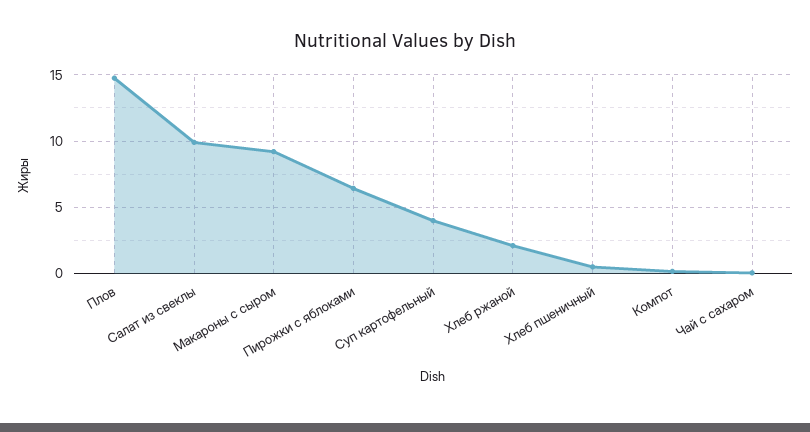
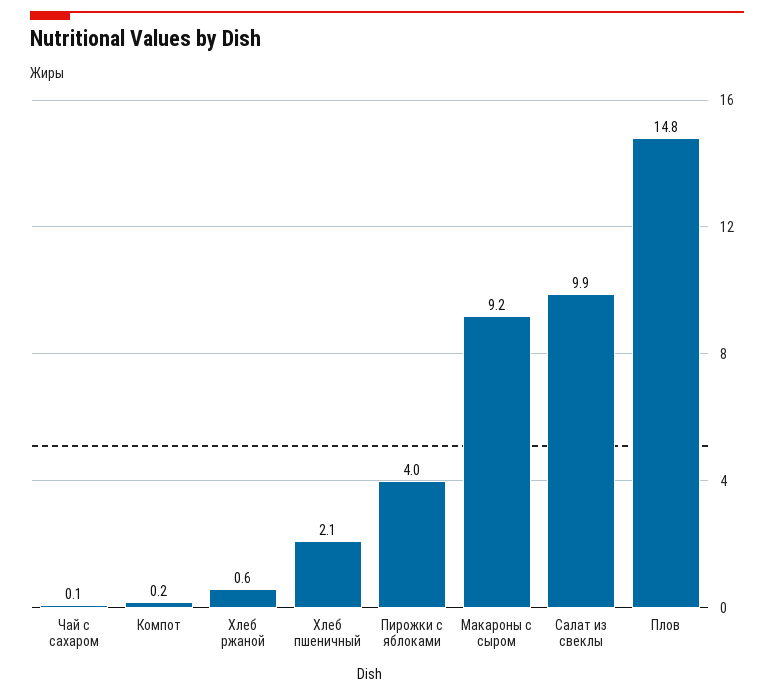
  {
    "Плов": 14.8,
    "Салат из свеклы": 9.9,
    "Макароны с сыром": 9.2,
-   "Пирожки с яблоками": 6.5,
+   "Пирожки с яблоками": 4,
-   "Суп картофельный": 4,
-   "Хлеб ржаной": 2,
+   "Хлеб ржаной": 0.6,
-   "Хлеб пшеничный": 0.5,
+   "Хлеб пшеничный": 2.1,
    "Компот": 0.2,
    "Чай с сахаром": 0.1
  }

